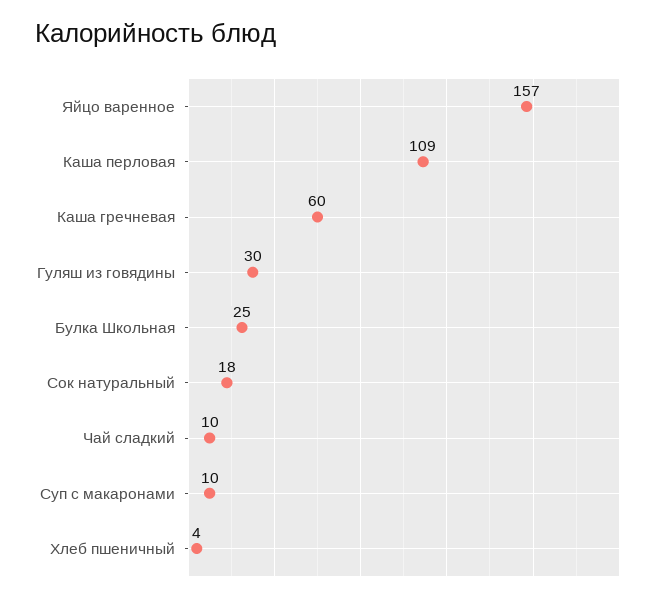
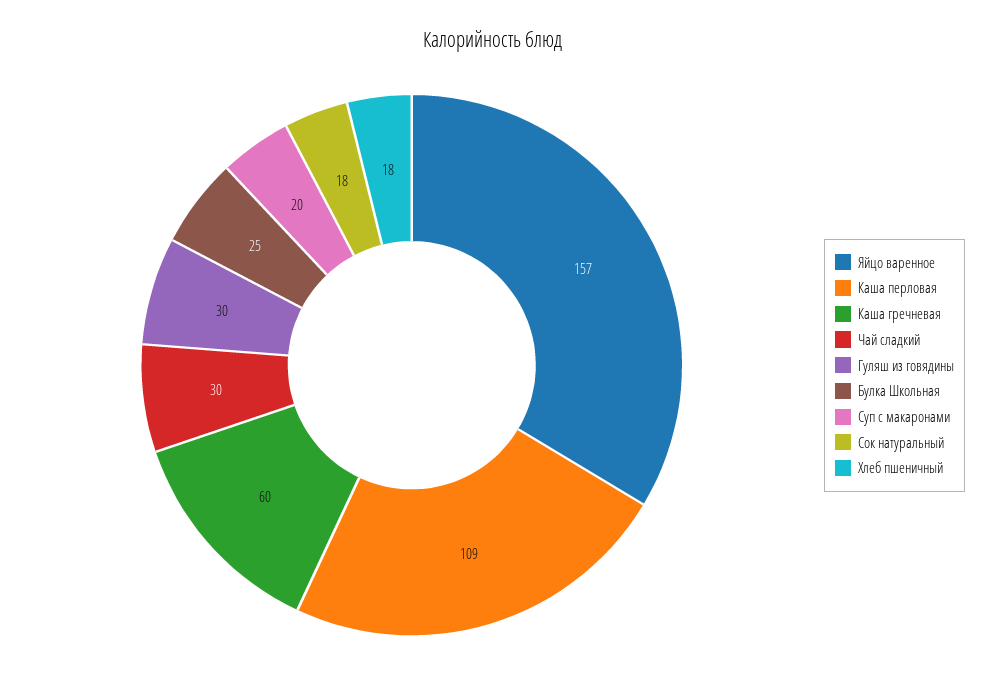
  {
    "Яйцо варенное": 157,
    "Каша перловая": 109,
    "Каша гречневая": 60,
    "Гуляш из говядины": 30,
    "Булка Школьная": 25,
    "Сок натуральный": 18,
-   "Чай сладкий": 10,
+   "Чай сладкий": 30,
-   "Суп с макаронами": 10,
+   "Суп с макаронами": 20,
-   "Хлеб пшеничный": 4
+   "Хлеб пшеничный": 18
  }

